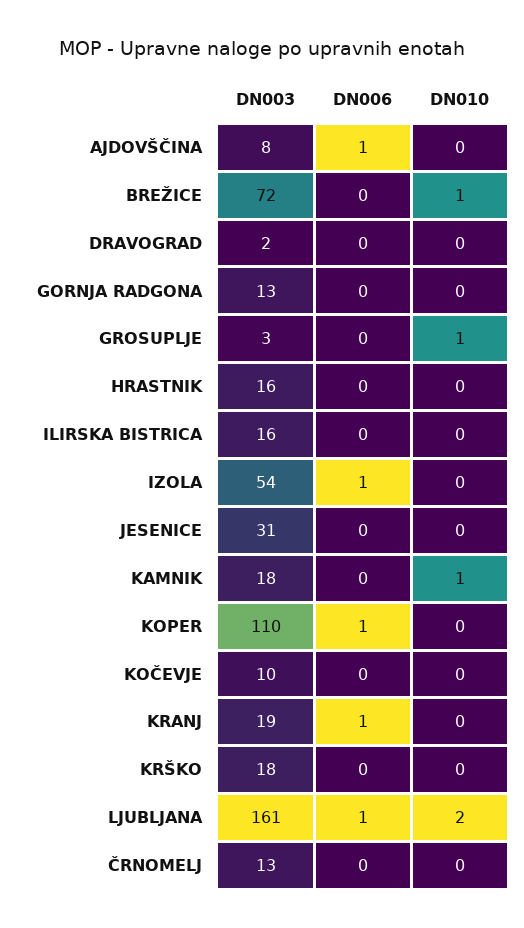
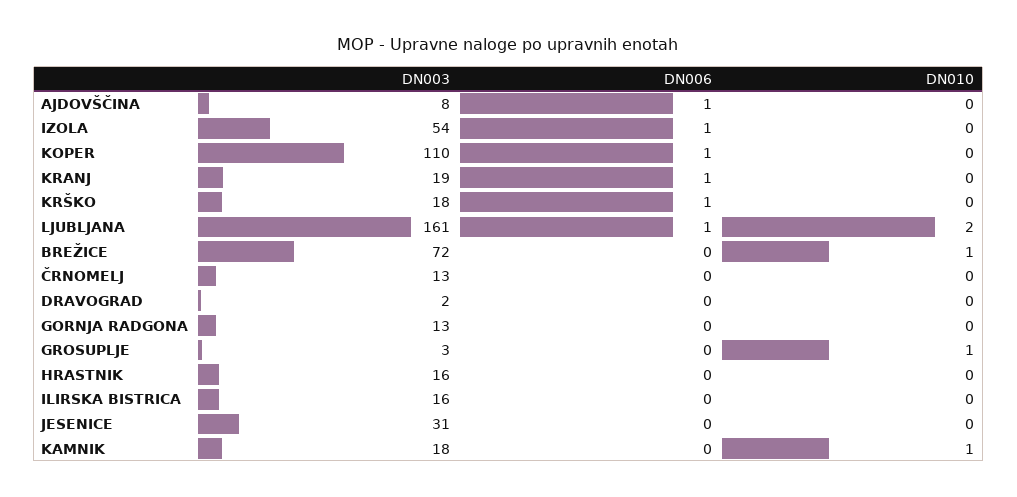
  {
    "DN003": {
      "AJDOVŠČINA": 8,
      "BREŽICE": 72,
      "DRAVOGRAD": 2,
      "GORNJA RADGONA": 13,
      "GROSUPLJE": 3,
      "HRASTNIK": 16,
      "ILIRSKA BISTRICA": 16,
      "IZOLA": 54,
      "JESENICE": 31,
      "KAMNIK": 18,
      "KOPER": 110,
-     "KOČEVJE": 10,
      "KRANJ": 19,
      "KRŠKO": 18,
      "LJUBLJANA": 161,
      "ČRNOMELJ": 13
    },
    "DN006": {
      "AJDOVŠČINA": 1,
      "BREŽICE": 0,
      "DRAVOGRAD": 0,
      "GORNJA RADGONA": 0,
      "GROSUPLJE": 0,
      "HRASTNIK": 0,
      "ILIRSKA BISTRICA": 0,
      "IZOLA": 1,
      "JESENICE": 0,
      "KAMNIK": 0,
      "KOPER": 1,
-     "KOČEVJE": 0,
      "KRANJ": 1,
-     "KRŠKO": 0,
+     "KRŠKO": 1,
      "LJUBLJANA": 1,
      "ČRNOMELJ": 0
    },
    "DN010": {
      "AJDOVŠČINA": 0,
      "BREŽICE": 1,
      "DRAVOGRAD": 0,
      "GORNJA RADGONA": 0,
      "GROSUPLJE": 1,
      "HRASTNIK": 0,
      "ILIRSKA BISTRICA": 0,
      "IZOLA": 0,
      "JESENICE": 0,
      "KAMNIK": 1,
      "KOPER": 0,
-     "KOČEVJE": 0,
      "KRANJ": 0,
      "KRŠKO": 0,
      "LJUBLJANA": 2,
      "ČRNOMELJ": 0
    }
  }

